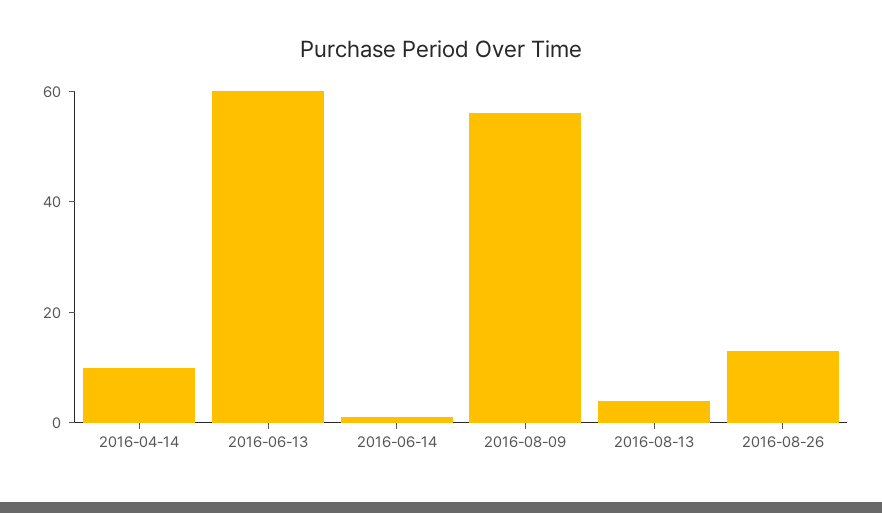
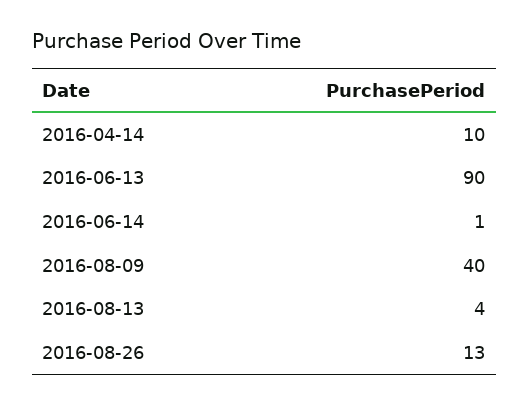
  {
    "2016-04-14": 10,
-   "2016-06-13": 60,
+   "2016-06-13": 90,
    "2016-06-14": 1,
-   "2016-08-09": 55,
+   "2016-08-09": 40,
    "2016-08-13": 4,
    "2016-08-26": 13
  }

